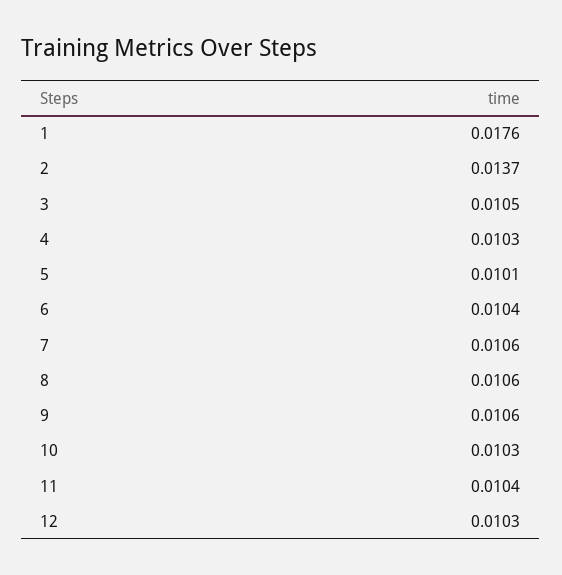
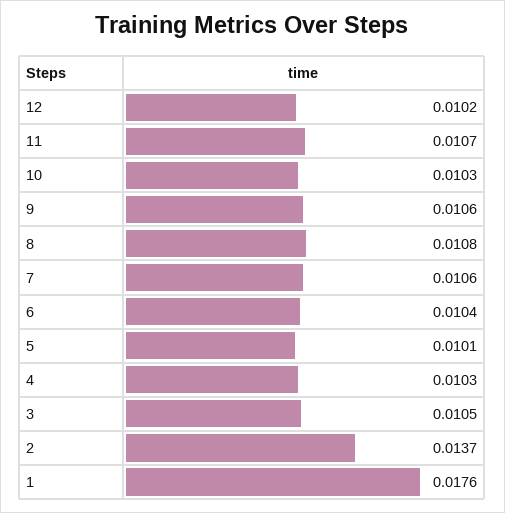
  {
    "1": 0.0176,
    "2": 0.0137,
    "3": 0.0105,
    "4": 0.0103,
    "5": 0.0101,
    "6": 0.0104,
    "7": 0.0106,
-   "8": 0.0106,
+   "8": 0.0108,
    "9": 0.0106,
    "10": 0.0103,
-   "11": 0.0104,
+   "11": 0.0107,
-   "12": 0.0103
+   "12": 0.0102
  }

